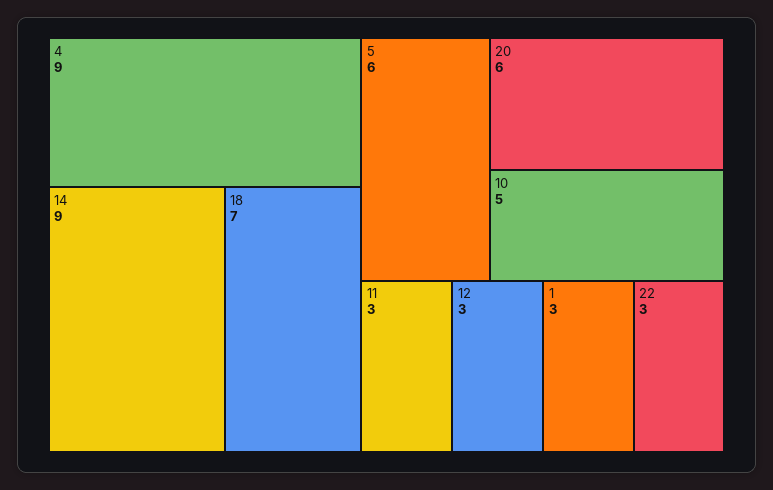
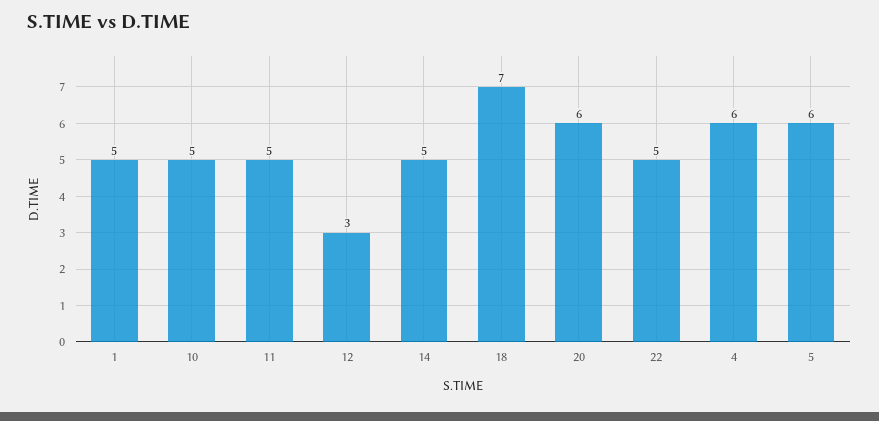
  {
-   "4": 9,
+   "4": 6,
-   "14": 9,
+   "14": 5,
    "18": 7,
    "5": 6,
    "20": 6,
    "10": 5,
-   "11": 3,
+   "11": 5,
    "12": 3,
-   "1": 3,
+   "1": 5,
-   "22": 3
+   "22": 5
  }

